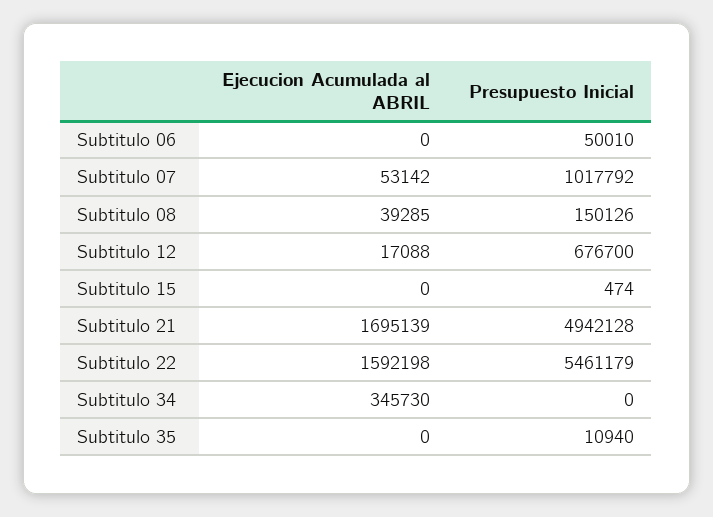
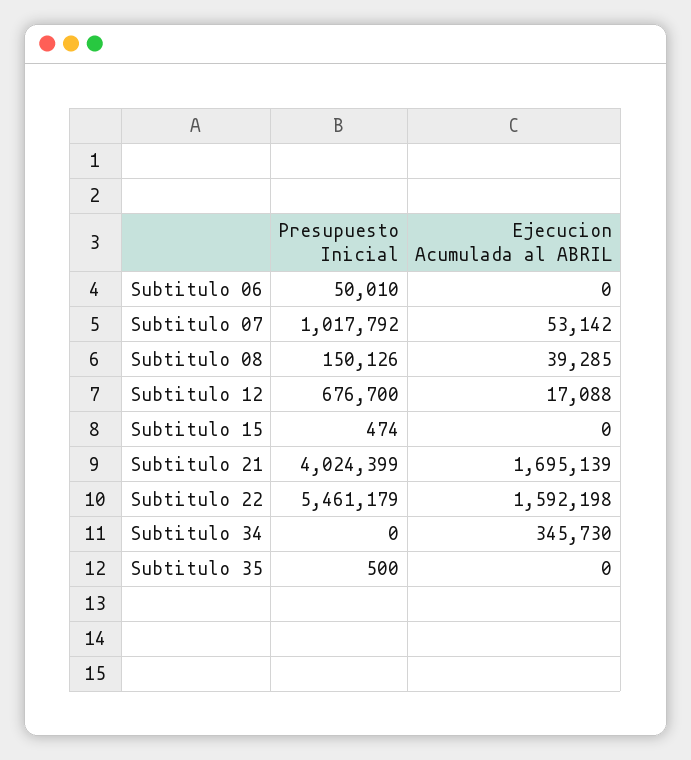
  {
    "Ejecucion Acumulada al ABRIL": {
      "Subtitulo 06": 0,
      "Subtitulo 07": 53142,
      "Subtitulo 08": 39285,
      "Subtitulo 12": 17088,
      "Subtitulo 15": 0,
      "Subtitulo 21": 1695139,
      "Subtitulo 22": 1592198,
      "Subtitulo 34": 345730,
      "Subtitulo 35": 0
    },
    "Presupuesto Inicial": {
      "Subtitulo 06": 50010,
      "Subtitulo 07": 1017792,
      "Subtitulo 08": 150126,
      "Subtitulo 12": 676700,
      "Subtitulo 15": 474,
-     "Subtitulo 21": 4942128,
+     "Subtitulo 21": 4024399,
      "Subtitulo 22": 5461179,
      "Subtitulo 34": 0,
-     "Subtitulo 35": 10940
+     "Subtitulo 35": 500
    }
  }

